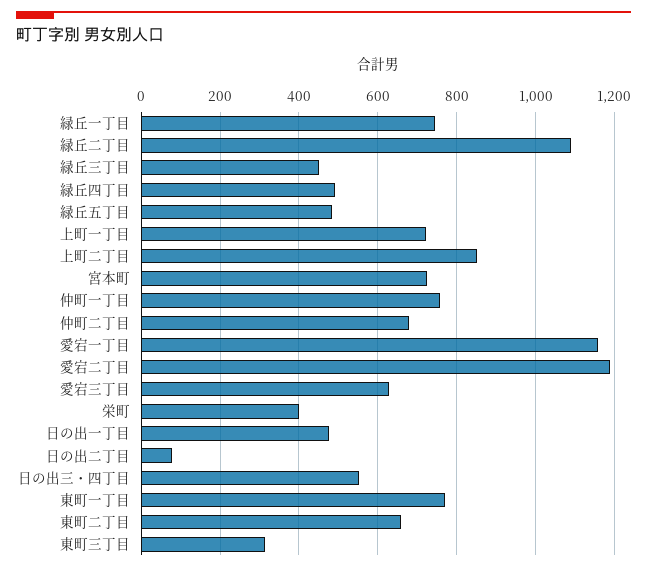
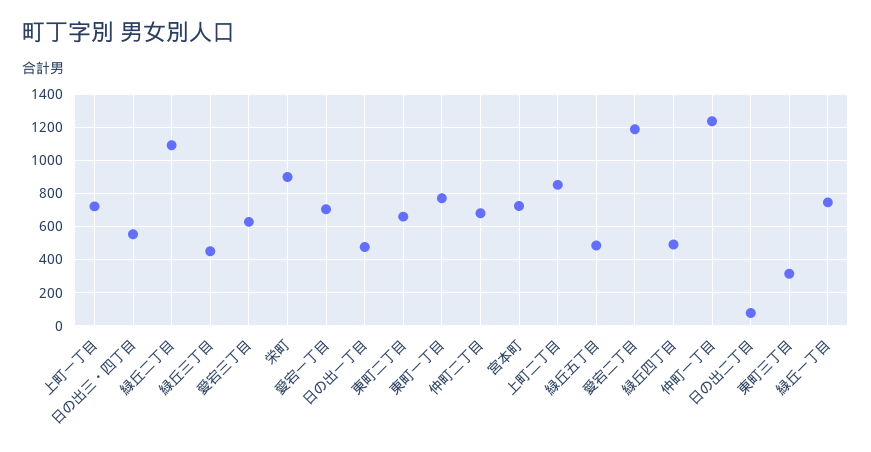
  {
    "緑丘一丁目": 740,
    "緑丘二丁目": 1100,
    "緑丘三丁目": 460,
    "緑丘四丁目": 500,
    "緑丘五丁目": 480,
    "上町一丁目": 720,
    "上町二丁目": 860,
    "宮本町": 720,
-   "仲町一丁目": 760,
+   "仲町一丁目": 1250,
    "仲町二丁目": 680,
-   "愛宕一丁目": 1160,
+   "愛宕一丁目": 700,
    "愛宕二丁目": 1180,
    "愛宕三丁目": 620,
-   "栄町": 400,
+   "栄町": 900,
    "日の出一丁目": 480,
    "日の出二丁目": 80,
    "日の出三・四丁目": 560,
    "東町一丁目": 780,
    "東町二丁目": 660,
    "東町三丁目": 320
  }

